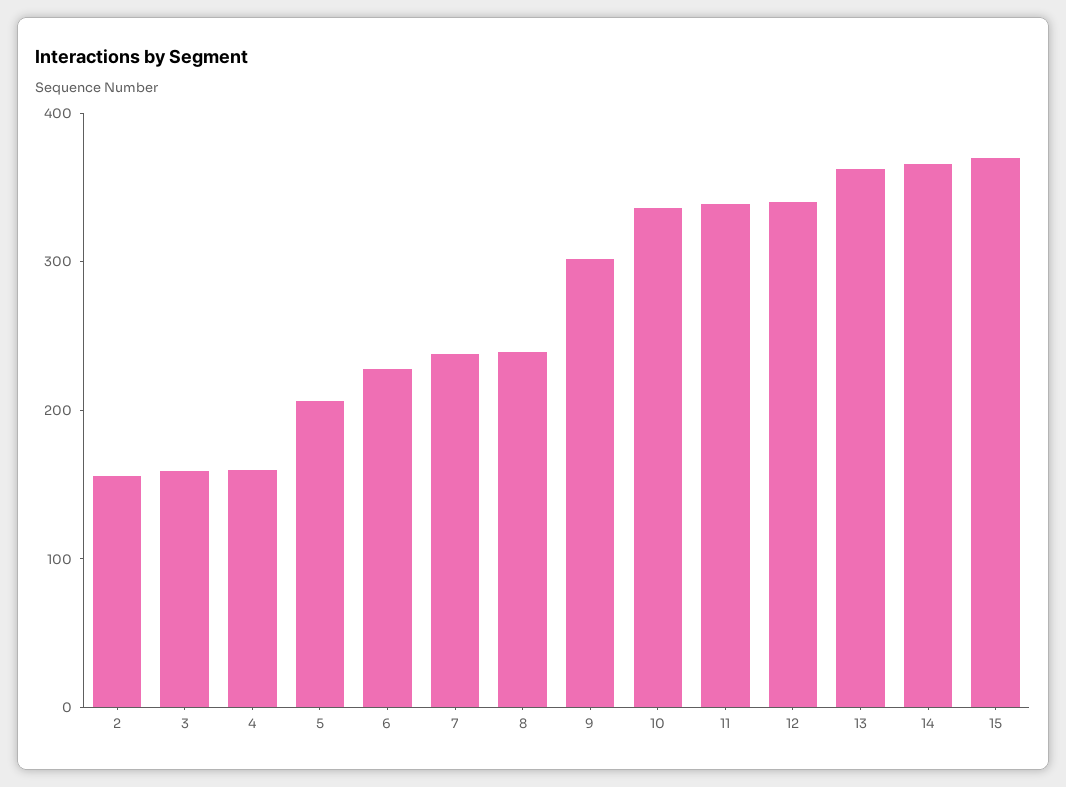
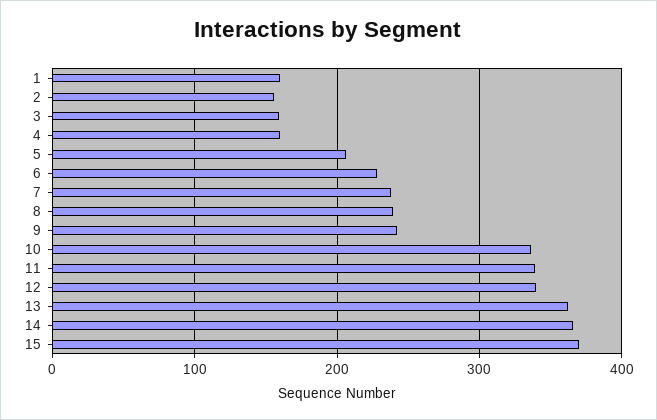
  {
    "2": 160,
    "3": 160,
    "4": 160,
    "5": 210,
    "6": 230,
    "7": 240,
    "8": 240,
-   "9": 300,
+   "9": 240,
    "10": 340,
    "11": 340,
    "12": 340,
    "13": 360,
    "14": 370,
-   "15": 370
+   "15": 370,
+   "1": 160
  }

